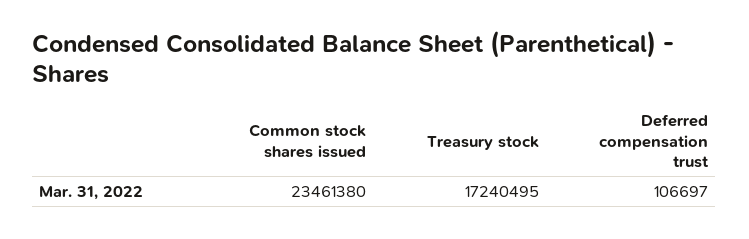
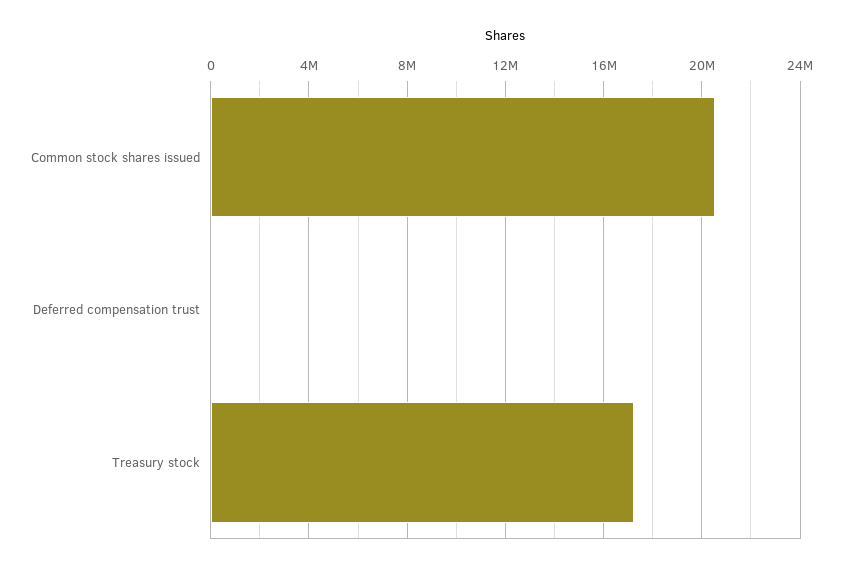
  {
-   "Common stock shares issued": 23461380,
+   "Common stock shares issued": 20500000,
    "Treasury stock": 17240495,
    "Deferred compensation trust": 106697
  }

